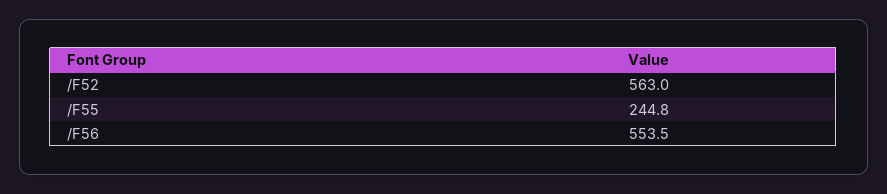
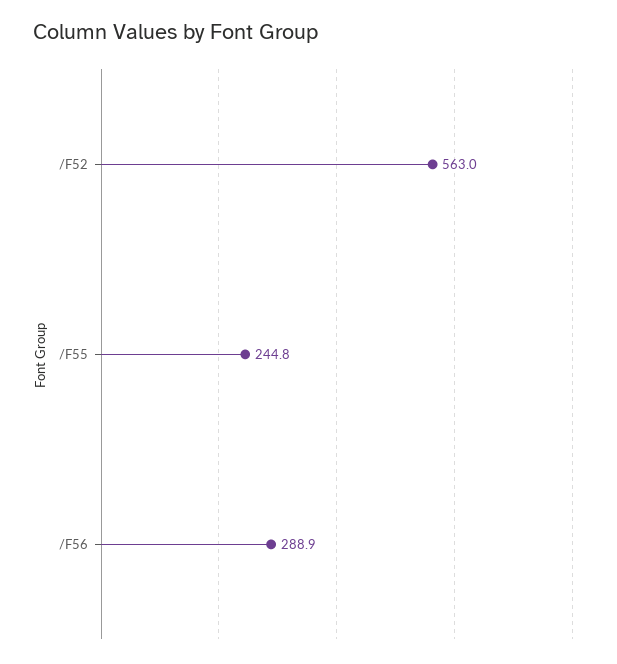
  {
    "/F52": 563,
    "/F55": 244.8,
-   "/F56": 553.5
+   "/F56": 288.9
  }

